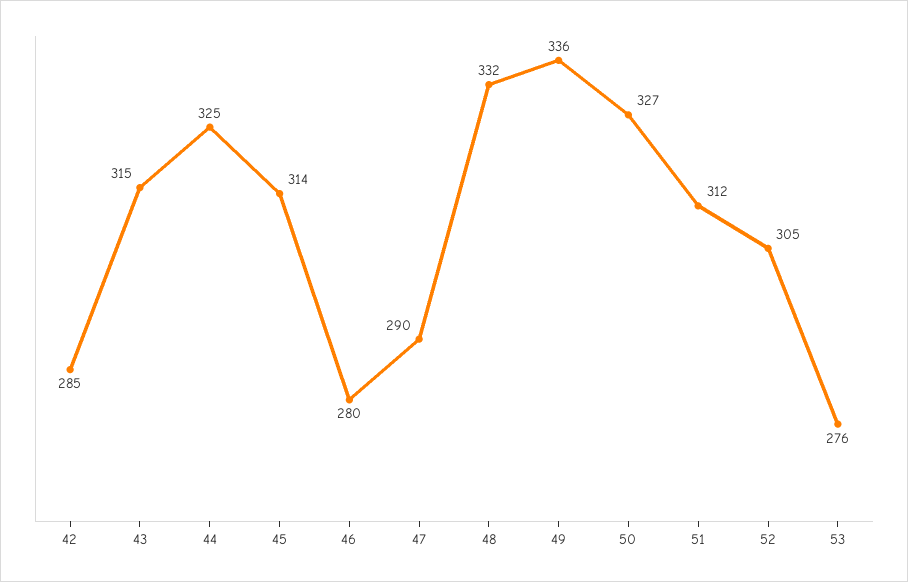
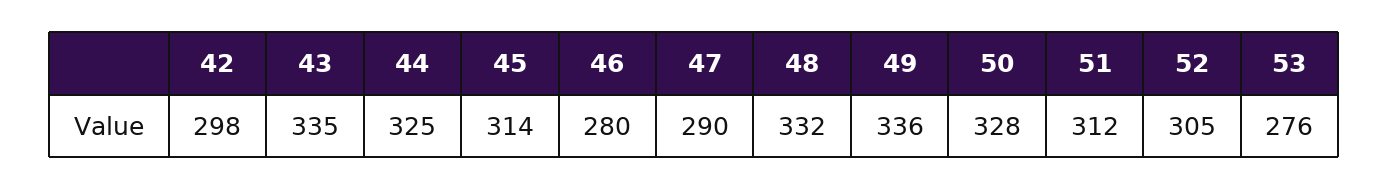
  {
-   "42": 285,
+   "42": 298,
-   "43": 315,
+   "43": 335,
    "44": 325,
    "45": 314,
    "46": 280,
    "47": 290,
    "48": 332,
    "49": 336,
-   "50": 327,
+   "50": 328,
    "51": 312,
    "52": 305,
    "53": 276
  }

